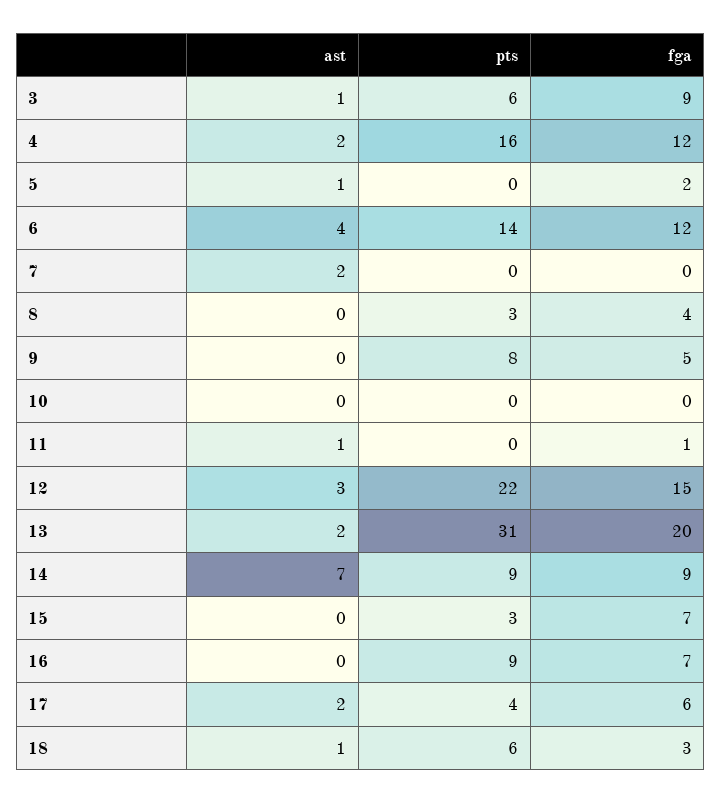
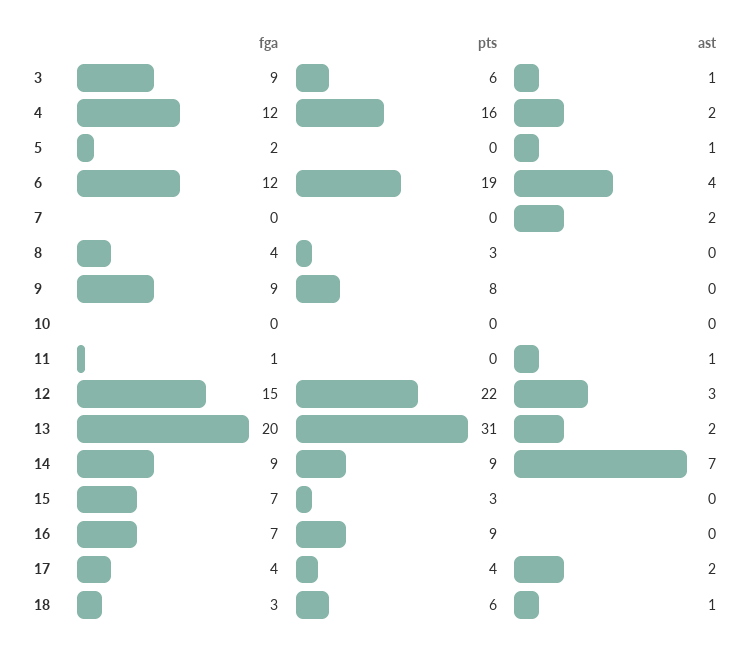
  {
    "ast": {
      "3": 1,
      "4": 2,
      "5": 1,
      "6": 4,
      "7": 2,
      "8": 0,
      "9": 0,
      "10": 0,
      "11": 1,
      "12": 3,
      "13": 2,
      "14": 7,
      "15": 0,
      "16": 0,
      "17": 2,
      "18": 1
    },
    "pts": {
      "3": 6,
      "4": 16,
      "5": 0,
-     "6": 14,
+     "6": 19,
      "7": 0,
      "8": 3,
      "9": 8,
      "10": 0,
      "11": 0,
      "12": 22,
      "13": 31,
      "14": 9,
      "15": 3,
      "16": 9,
      "17": 4,
      "18": 6
    },
    "fga": {
      "3": 9,
      "4": 12,
      "5": 2,
      "6": 12,
      "7": 0,
      "8": 4,
-     "9": 5,
+     "9": 9,
      "10": 0,
      "11": 1,
      "12": 15,
      "13": 20,
      "14": 9,
      "15": 7,
      "16": 7,
-     "17": 6,
+     "17": 4,
      "18": 3
    }
  }

